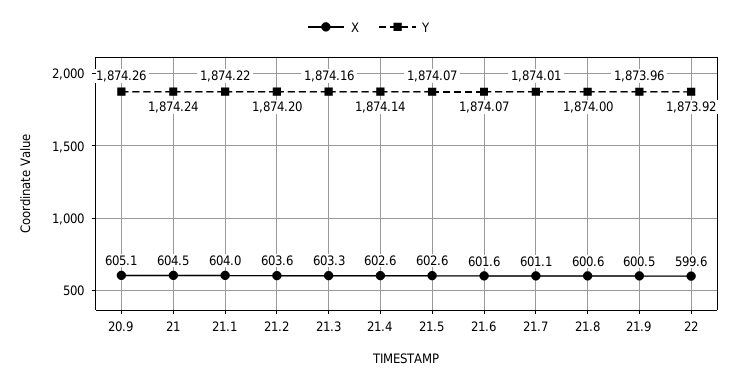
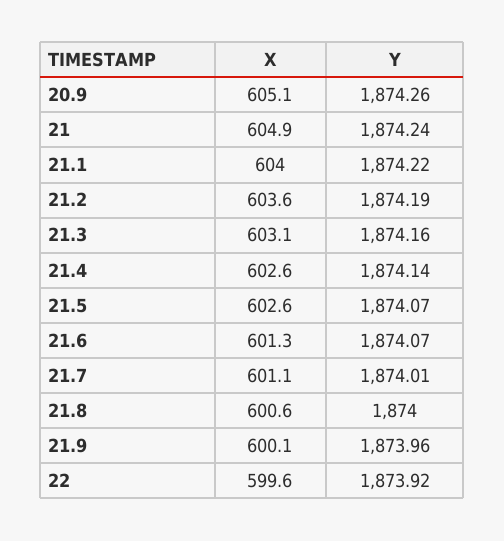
  {
    "X": {
      "20.9": 605.1,
-     "21": 604.5,
+     "21": 604.9,
      "21.1": 604,
      "21.2": 603.6,
-     "21.3": 603.3,
+     "21.3": 603.1,
      "21.4": 602.6,
      "21.5": 602.6,
-     "21.6": 601.6,
+     "21.6": 601.3,
      "21.7": 601.1,
      "21.8": 600.6,
-     "21.9": 600.5,
+     "21.9": 600.1,
      "22": 599.6
    },
    "Y": {
      "20.9": 1874.26,
      "21": 1874.24,
      "21.1": 1874.22,
-     "21.2": 1874.2,
+     "21.2": 1874.19,
      "21.3": 1874.16,
      "21.4": 1874.14,
      "21.5": 1874.07,
      "21.6": 1874.07,
      "21.7": 1874.01,
      "21.8": 1874,
      "21.9": 1873.96,
      "22": 1873.92
    }
  }

